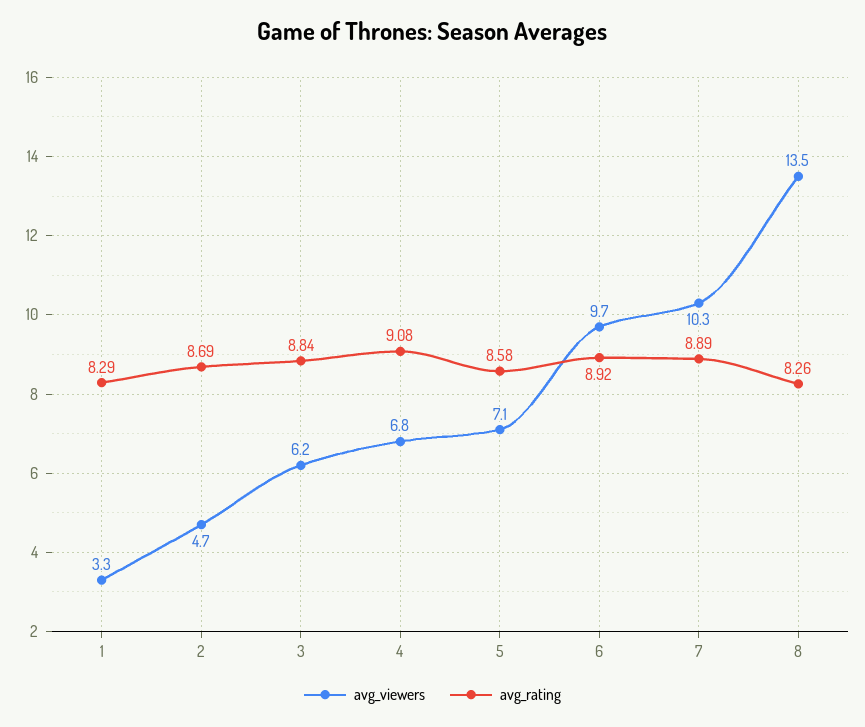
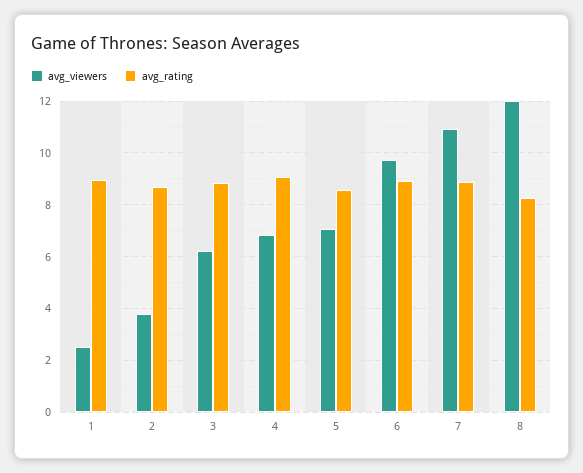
  {
    "avg_viewers": {
-     "1": 3.3,
+     "1": 2.5,
-     "2": 4.7,
+     "2": 3.75,
      "3": 6.2,
      "4": 6.8,
      "5": 7.1,
      "6": 9.7,
-     "7": 10.3,
+     "7": 11,
-     "8": 13.5
+     "8": 12
    },
    "avg_rating": {
-     "1": 8.29,
+     "1": 9,
      "2": 8.69,
      "3": 8.84,
      "4": 9.08,
      "5": 8.58,
      "6": 8.92,
      "7": 8.89,
      "8": 8.26
    }
  }

